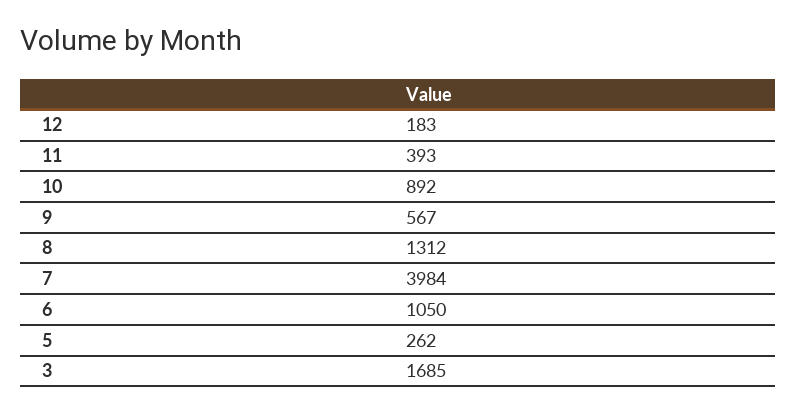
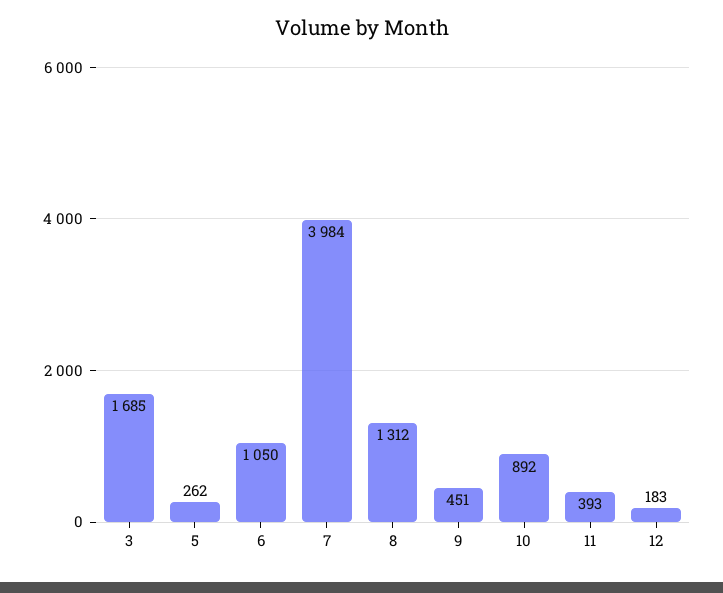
  {
    "12": 183,
    "11": 393,
    "10": 892,
-   "9": 567,
+   "9": 451,
    "8": 1312,
    "7": 3984,
    "6": 1050,
    "5": 262,
    "3": 1685
  }

